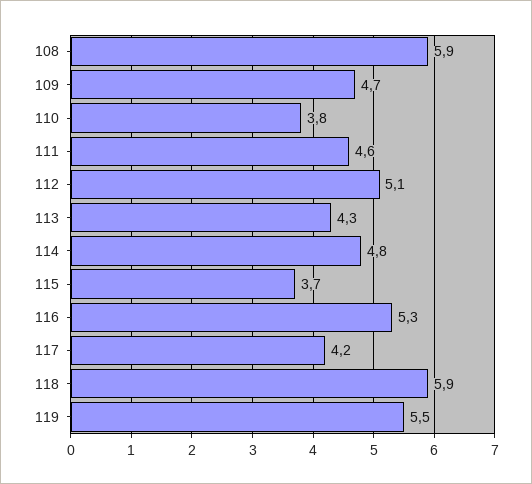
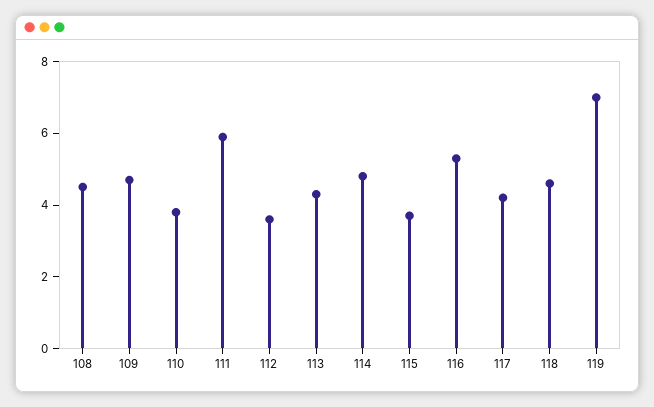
  {
-   "108": 5.9,
+   "108": 4.5,
    "109": 4.7,
    "110": 3.8,
-   "111": 4.6,
+   "111": 6,
-   "112": 5.1,
+   "112": 3.5,
    "113": 4.3,
    "114": 4.8,
    "115": 3.7,
    "116": 5.3,
    "117": 4.2,
-   "118": 5.9,
+   "118": 4.5,
-   "119": 5.5
+   "119": 7
  }

